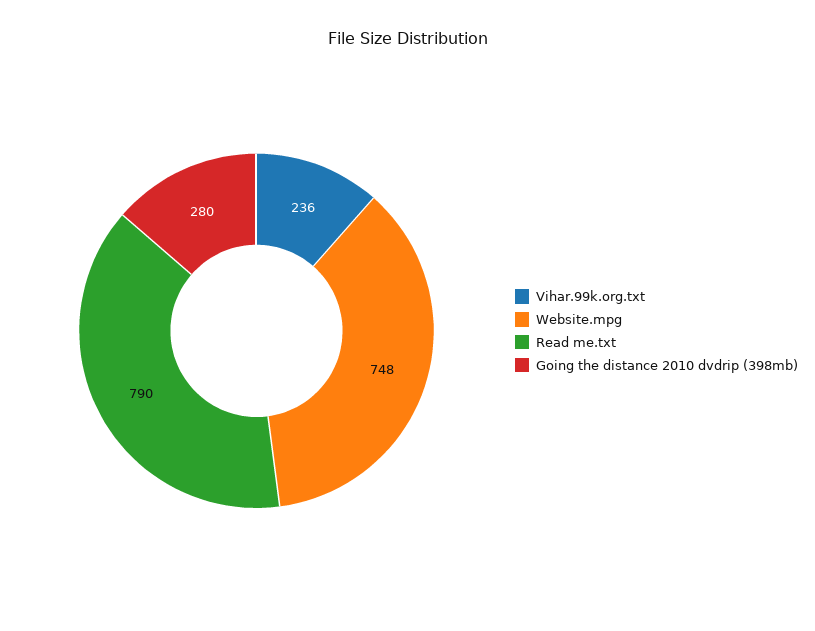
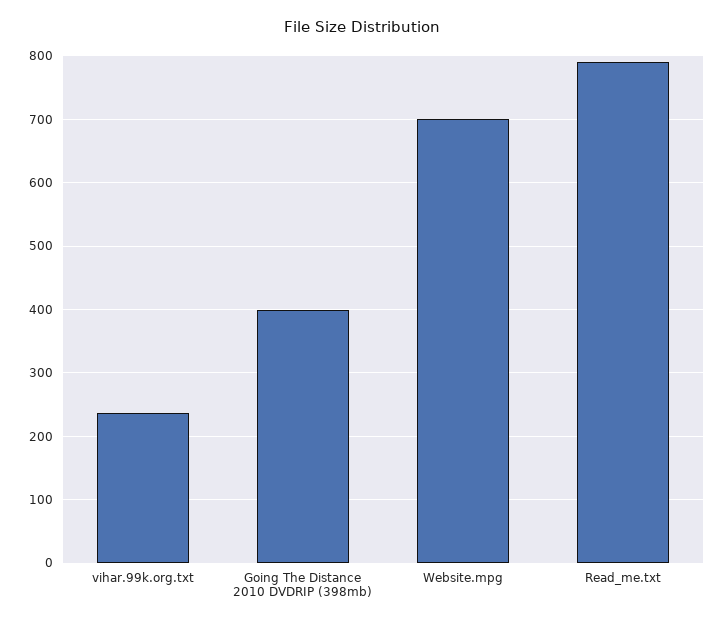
  {
    "Vihar.99k.org.txt": 236,
-   "Website.mpg": 748,
+   "Website.mpg": 700,
    "Read me.txt": 790,
-   "Going the distance 2010 dvdrip (398mb)": 280
+   "Going the distance 2010 dvdrip (398mb)": 400
  }

